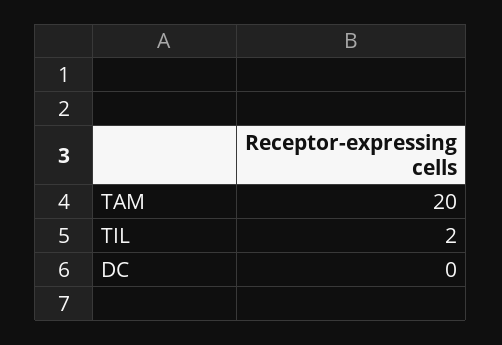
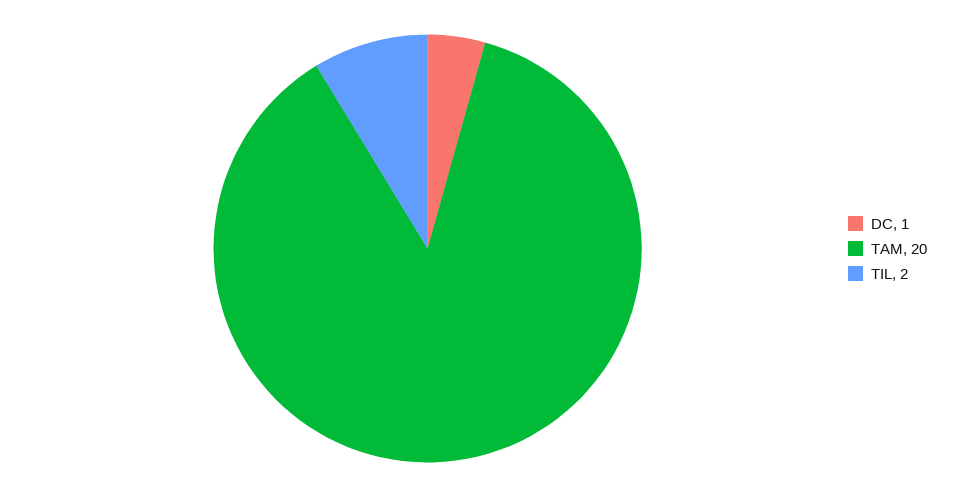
  {
    "TAM": 20,
    "TIL": 2,
-   "DC": 0
+   "DC": 1
  }

